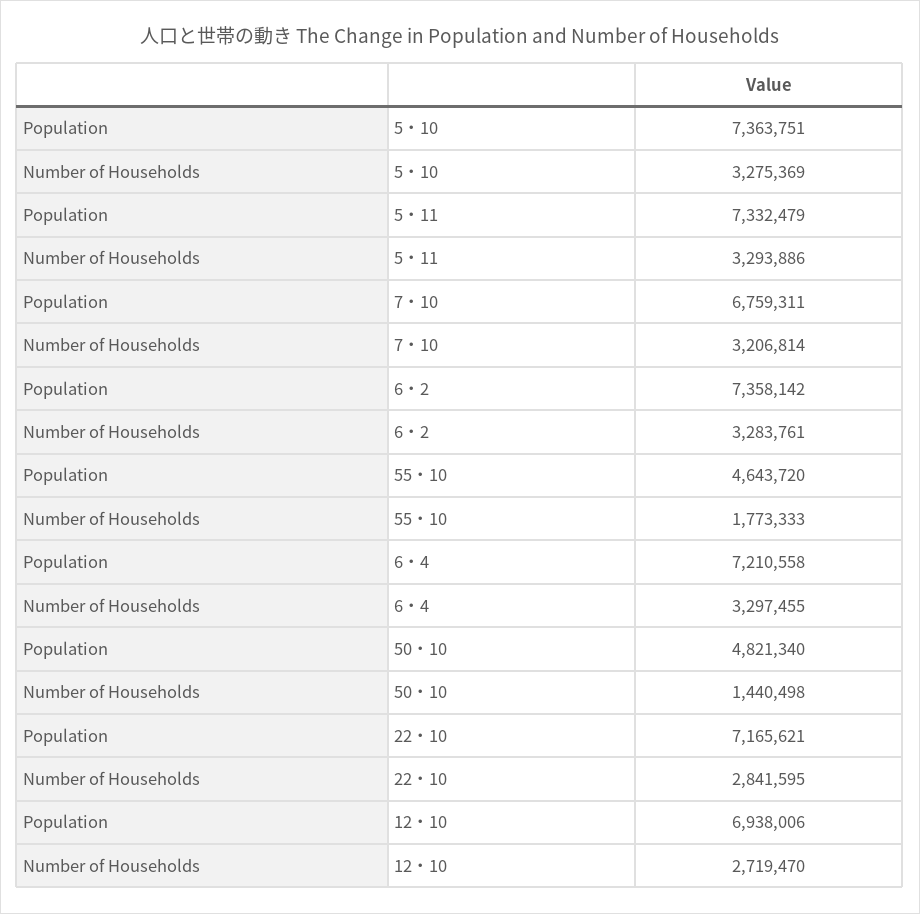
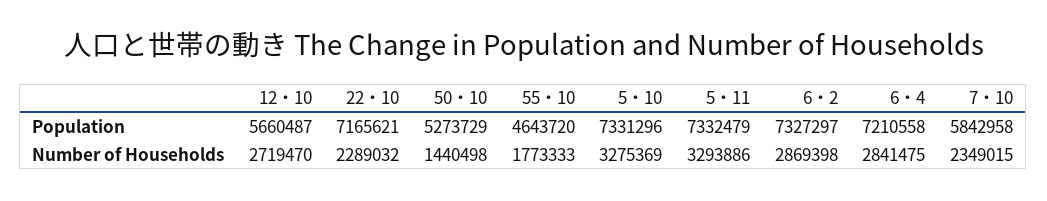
  {
    "Population": {
-     "5・10": 7363751,
+     "5・10": 7331296,
      "5・11": 7332479,
-     "7・10": 6759311,
+     "7・10": 5842958,
-     "6・2": 7358142,
+     "6・2": 7327297,
      "55・10": 4643720,
      "6・4": 7210558,
-     "50・10": 4821340,
+     "50・10": 5273729,
      "22・10": 7165621,
-     "12・10": 6938006
+     "12・10": 5660487
    },
    "Number of Households": {
      "5・10": 3275369,
      "5・11": 3293886,
-     "7・10": 3206814,
+     "7・10": 2349015,
-     "6・2": 3283761,
+     "6・2": 2869398,
      "55・10": 1773333,
-     "6・4": 3297455,
+     "6・4": 2841475,
      "50・10": 1440498,
-     "22・10": 2841595,
+     "22・10": 2289032,
      "12・10": 2719470
    }
  }

